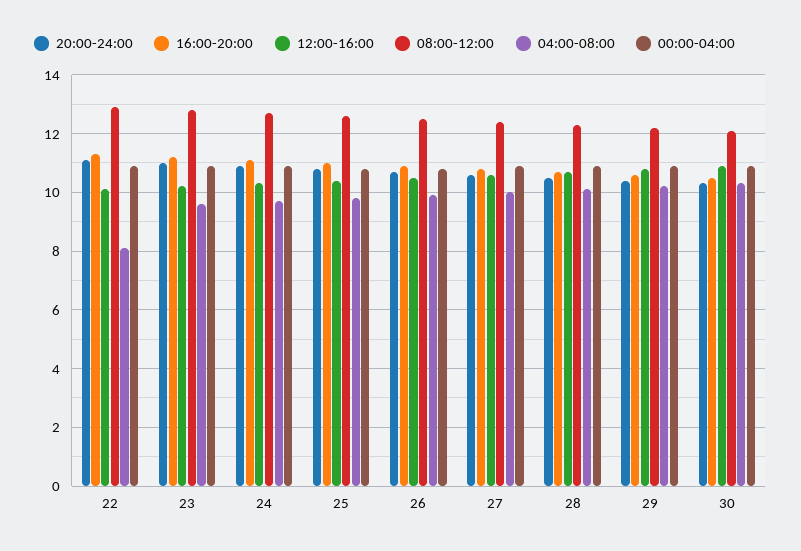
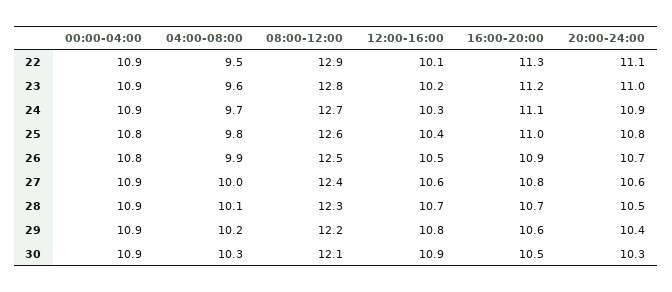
  {
    "20:00-24:00": {
      "22": 11.1,
      "23": 11,
      "24": 10.9,
      "25": 10.8,
      "26": 10.7,
      "27": 10.6,
      "28": 10.5,
      "29": 10.4,
      "30": 10.3
    },
    "16:00-20:00": {
      "22": 11.3,
      "23": 11.2,
      "24": 11.1,
      "25": 11,
      "26": 10.9,
      "27": 10.8,
      "28": 10.7,
      "29": 10.6,
      "30": 10.5
    },
    "12:00-16:00": {
      "22": 10.1,
      "23": 10.2,
      "24": 10.3,
      "25": 10.4,
      "26": 10.5,
      "27": 10.6,
      "28": 10.7,
      "29": 10.8,
      "30": 10.9
    },
    "08:00-12:00": {
      "22": 12.9,
      "23": 12.8,
      "24": 12.7,
      "25": 12.6,
      "26": 12.5,
      "27": 12.4,
      "28": 12.3,
      "29": 12.2,
      "30": 12.1
    },
    "04:00-08:00": {
-     "22": 8,
+     "22": 9.5,
      "23": 9.6,
      "24": 9.7,
      "25": 9.8,
      "26": 9.9,
      "27": 10,
      "28": 10.1,
      "29": 10.2,
      "30": 10.3
    },
    "00:00-04:00": {
      "22": 10.9,
      "23": 10.9,
      "24": 10.9,
      "25": 10.8,
      "26": 10.8,
      "27": 10.9,
      "28": 10.9,
      "29": 10.9,
      "30": 10.9
    }
  }

